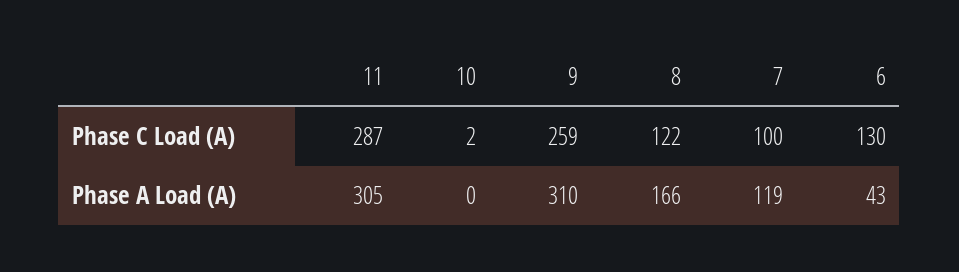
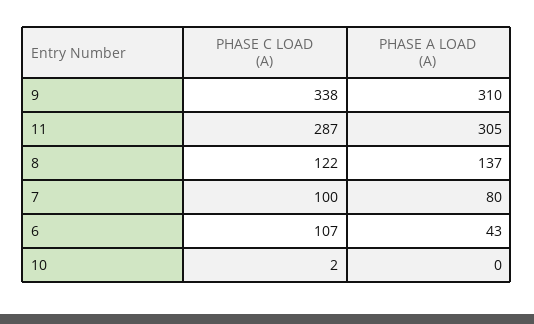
  {
    "11": {
      "Phase C Load (A)": 287,
      "Phase A Load (A)": 305
    },
    "10": {
      "Phase C Load (A)": 2,
      "Phase A Load (A)": 0
    },
    "9": {
-     "Phase C Load (A)": 259,
+     "Phase C Load (A)": 338,
      "Phase A Load (A)": 310
    },
    "8": {
      "Phase C Load (A)": 122,
-     "Phase A Load (A)": 166
+     "Phase A Load (A)": 137
    },
    "7": {
      "Phase C Load (A)": 100,
-     "Phase A Load (A)": 119
+     "Phase A Load (A)": 80
    },
    "6": {
-     "Phase C Load (A)": 130,
+     "Phase C Load (A)": 107,
      "Phase A Load (A)": 43
    }
  }

